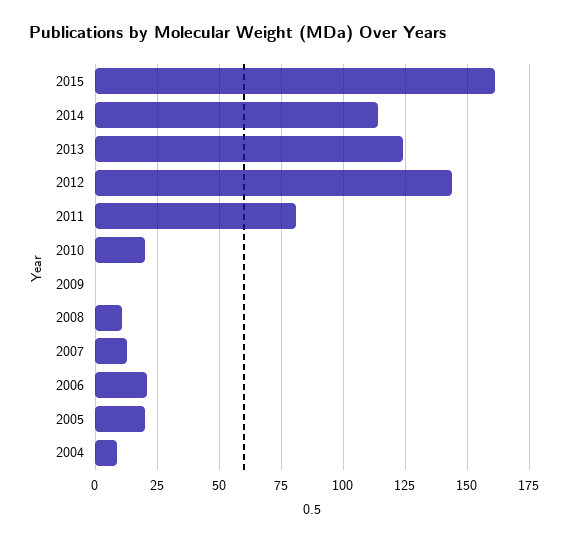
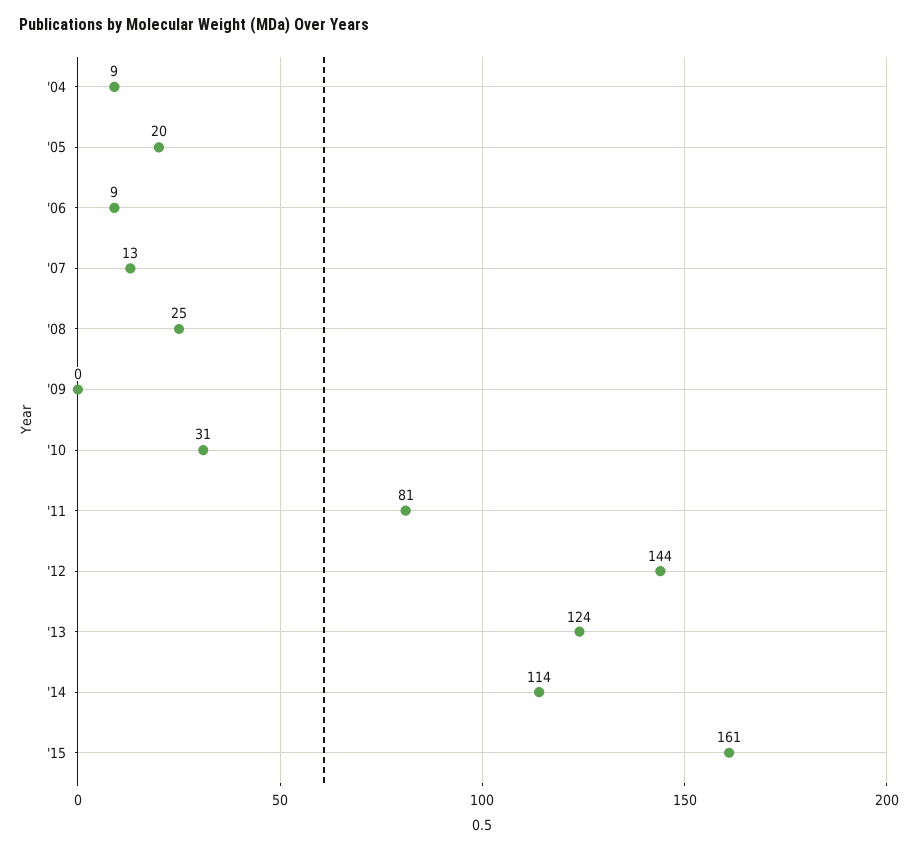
  {
    "2015": 161,
    "2014": 114,
    "2013": 124,
    "2012": 144,
    "2011": 81,
-   "2010": 20,
+   "2010": 31,
    "2009": 0,
-   "2008": 10,
+   "2008": 25,
    "2007": 13,
-   "2006": 20,
+   "2006": 9,
    "2005": 20,
    "2004": 9
  }

